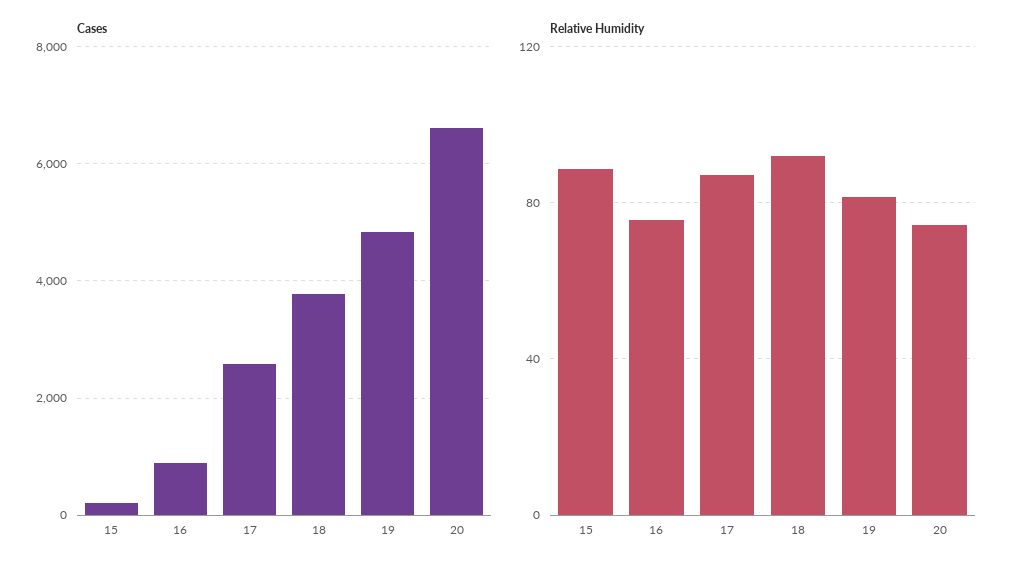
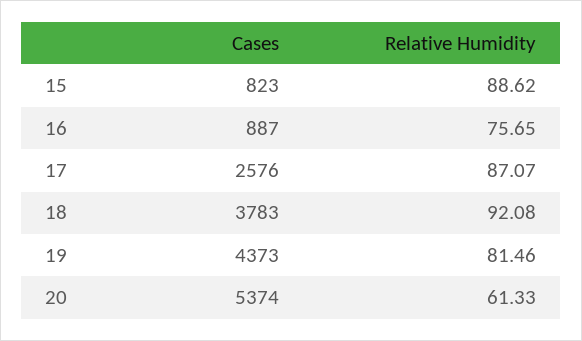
  {
    "Cases": {
-     "15": 200,
+     "15": 823,
      "16": 887,
      "17": 2576,
      "18": 3783,
-     "19": 4800,
+     "19": 4373,
-     "20": 6600
+     "20": 5374
    },
    "Relative Humidity": {
      "15": 88.62,
      "16": 75.65,
      "17": 87.07,
      "18": 92.08,
      "19": 81.46,
-     "20": 75
+     "20": 61.33
    }
  }

